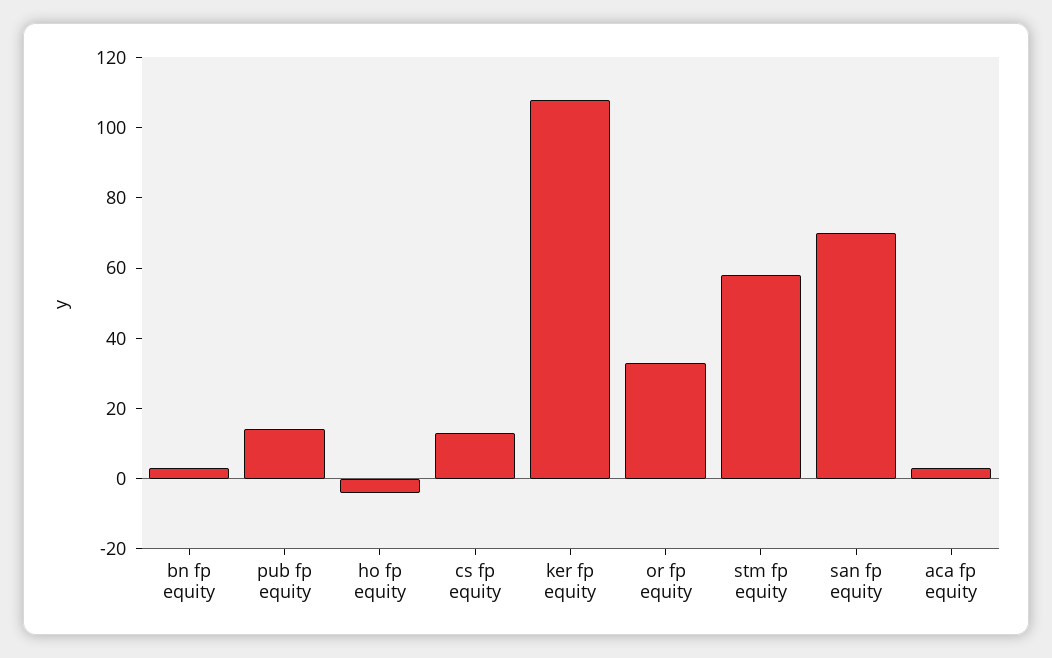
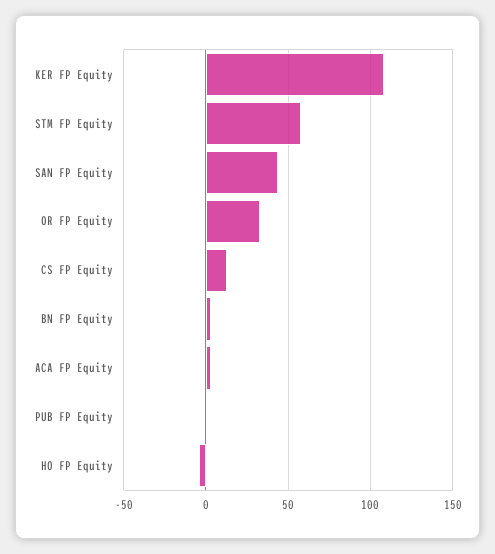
  {
    "bn fp equity": 5,
-   "pub fp equity": 15,
+   "pub fp equity": 0,
    "ho fp equity": -5,
    "cs fp equity": 15,
    "ker fp equity": 110,
    "or fp equity": 35,
    "stm fp equity": 60,
-   "san fp equity": 70,
+   "san fp equity": 45,
    "aca fp equity": 5
  }

